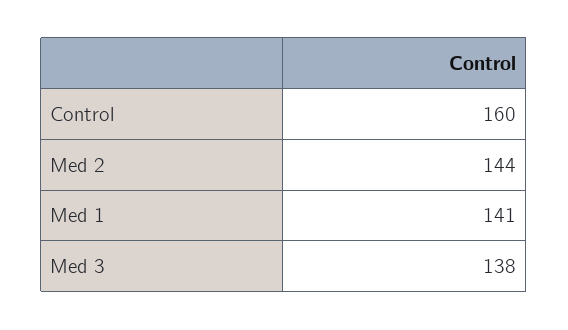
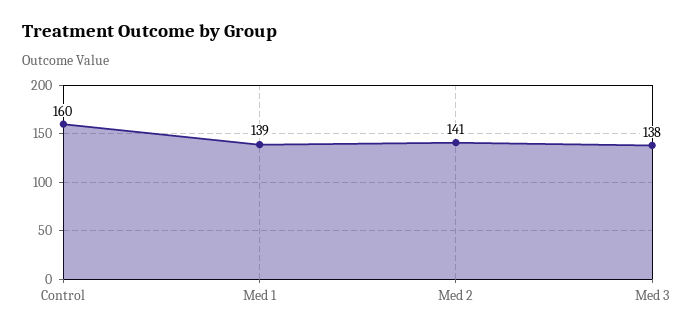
  {
    "Control": 160,
-   "Med 2": 144,
+   "Med 2": 141,
-   "Med 1": 141,
+   "Med 1": 139,
    "Med 3": 138
  }

